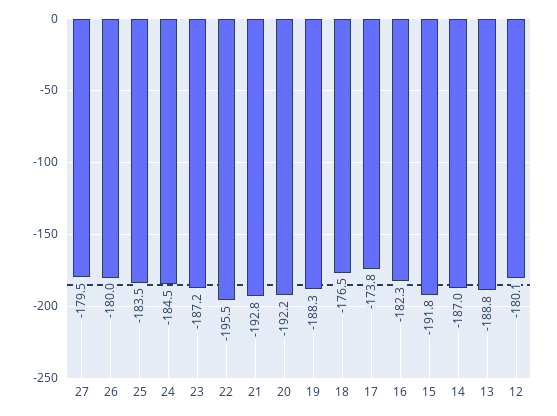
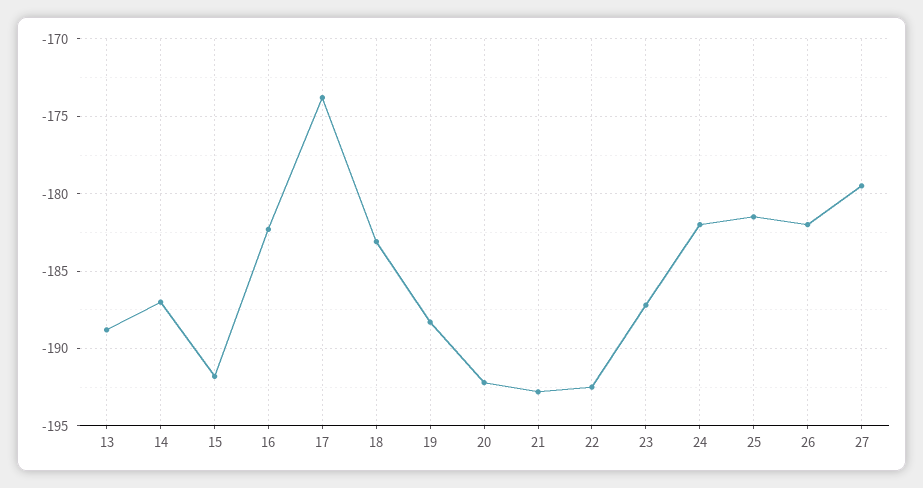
  {
    "27": -179.5,
-   "26": -180,
+   "26": -182,
-   "25": -183.5,
+   "25": -181.5,
-   "24": -184.5,
+   "24": -182,
    "23": -187.2,
-   "22": -195.5,
+   "22": -192.5,
    "21": -192.8,
    "20": -192.2,
    "19": -188.3,
-   "18": -176.5,
+   "18": -183,
    "17": -173.8,
    "16": -182.3,
    "15": -191.8,
    "14": -187,
-   "13": -188.8,
+   "13": -188.8
-   "12": -180.1
  }

